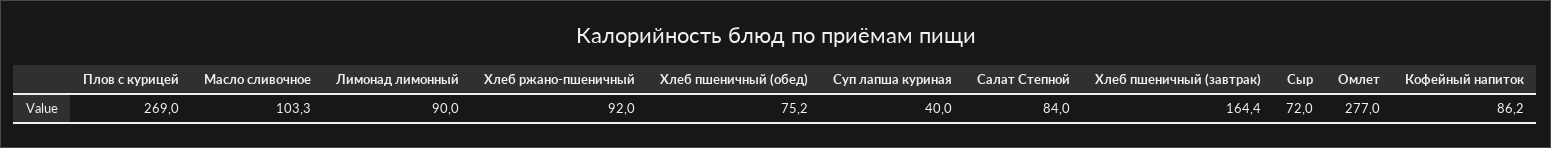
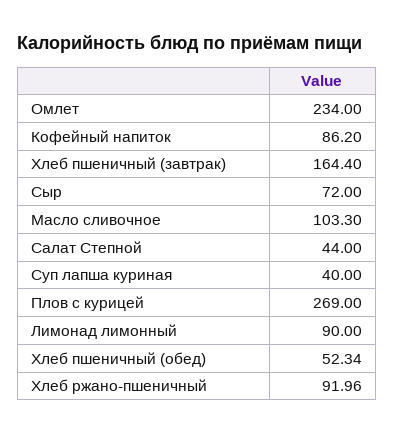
  {
    "Плов с курицей": 269,
    "Масло сливочное": 103.3,
    "Лимонад лимонный": 90,
    "Хлеб ржано-пшеничный": 91.96,
-   "Хлеб пшеничный (обед)": 75.2,
+   "Хлеб пшеничный (обед)": 52.34,
    "Суп лапша куриная": 40,
-   "Салат Степной": 84,
+   "Салат Степной": 44,
    "Хлеб пшеничный (завтрак)": 164.4,
    "Сыр": 72,
-   "Омлет": 277,
+   "Омлет": 234,
    "Кофейный напиток": 86.2
  }

